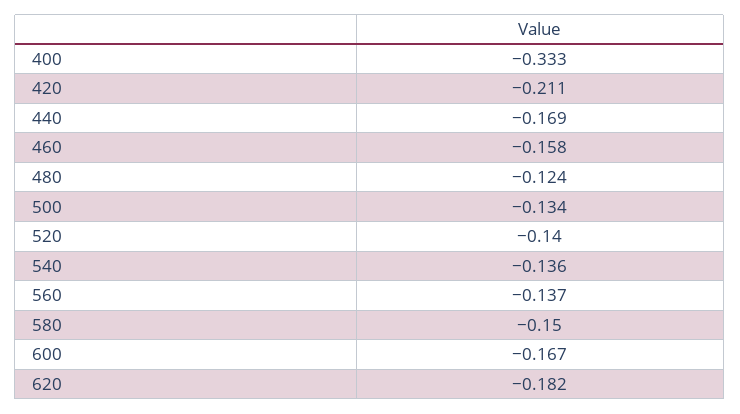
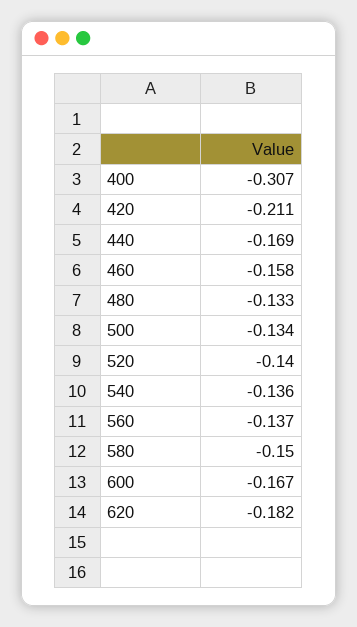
  {
-   "400": -0.333,
+   "400": -0.307,
    "420": -0.211,
    "440": -0.169,
    "460": -0.158,
-   "480": -0.124,
+   "480": -0.133,
    "500": -0.134,
    "520": -0.14,
    "540": -0.136,
    "560": -0.137,
    "580": -0.15,
    "600": -0.167,
    "620": -0.182
  }

